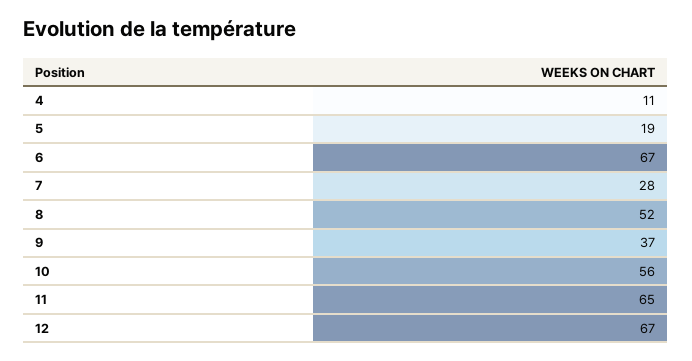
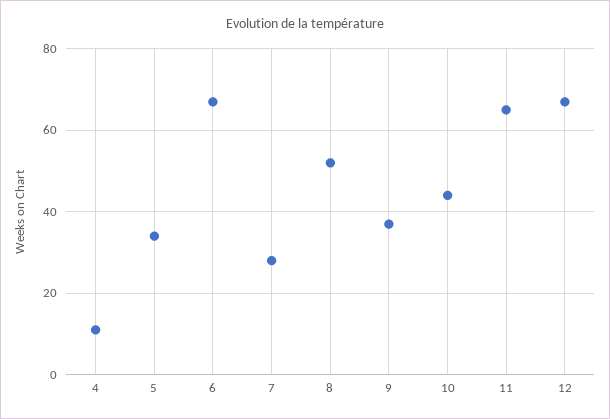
  {
    "4": 11,
-   "5": 19,
+   "5": 35,
    "6": 67,
    "7": 28,
    "8": 52,
    "9": 37,
-   "10": 56,
+   "10": 45,
    "11": 65,
    "12": 67
  }

